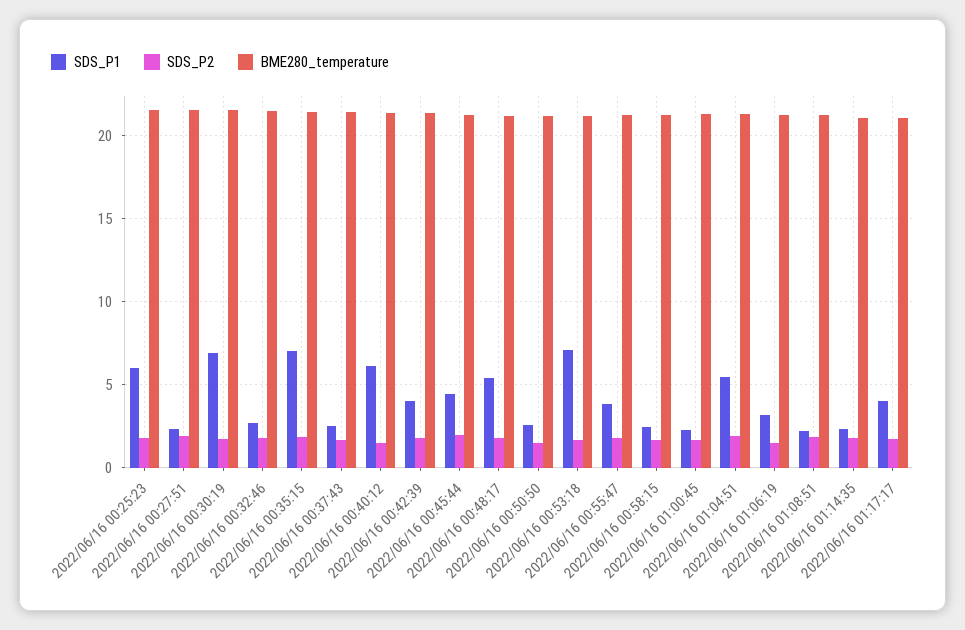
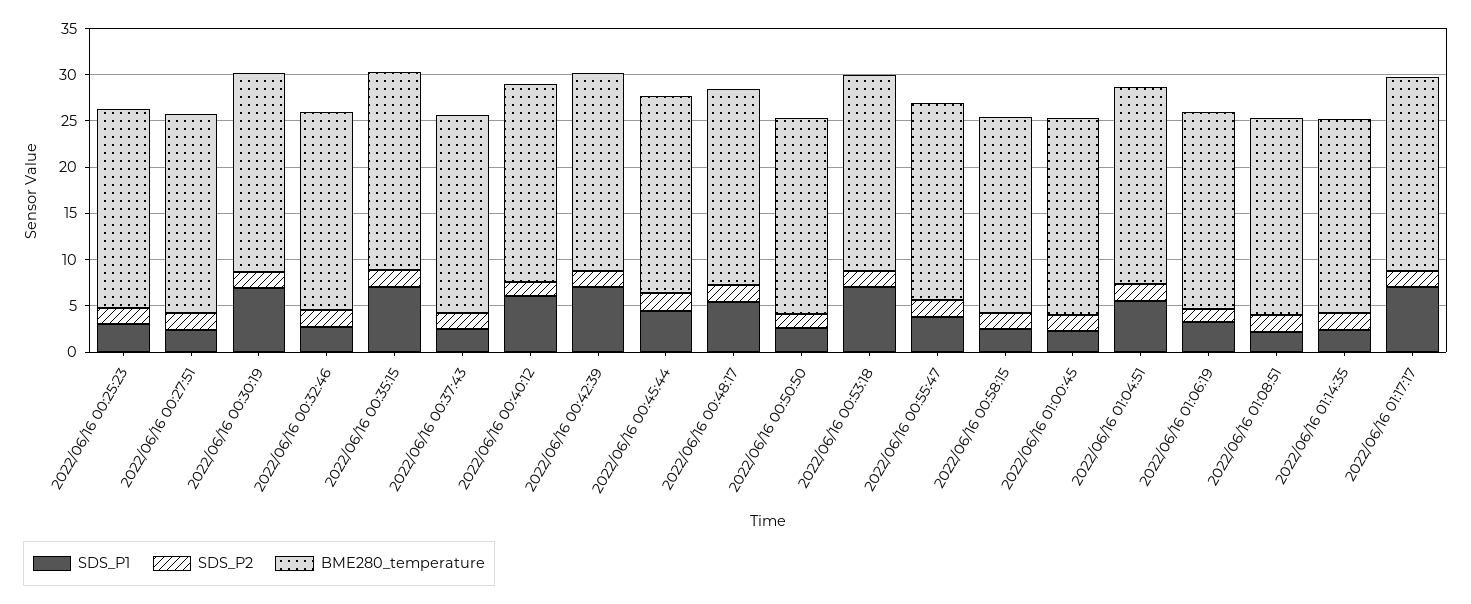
  {
    "SDS_P1": {
-     "2022/06/16 00:25:23": 6,
+     "2022/06/16 00:25:23": 3,
      "2022/06/16 00:27:51": 2.5,
      "2022/06/16 00:30:19": 7,
      "2022/06/16 00:32:46": 2.5,
      "2022/06/16 00:35:15": 7,
      "2022/06/16 00:37:43": 2.5,
      "2022/06/16 00:40:12": 6,
-     "2022/06/16 00:42:39": 4,
+     "2022/06/16 00:42:39": 7,
      "2022/06/16 00:45:44": 4.5,
      "2022/06/16 00:48:17": 5.5,
      "2022/06/16 00:50:50": 2.5,
      "2022/06/16 00:53:18": 7,
      "2022/06/16 00:55:47": 4,
      "2022/06/16 00:58:15": 2.5,
      "2022/06/16 01:00:45": 2.5,
      "2022/06/16 01:04:51": 5.5,
      "2022/06/16 01:06:19": 3,
      "2022/06/16 01:08:51": 2,
      "2022/06/16 01:14:35": 2.5,
-     "2022/06/16 01:17:17": 4
+     "2022/06/16 01:17:17": 7
    },
    "SDS_P2": {
      "2022/06/16 00:25:23": 2,
      "2022/06/16 00:27:51": 2,
      "2022/06/16 00:30:19": 1.5,
      "2022/06/16 00:32:46": 2,
      "2022/06/16 00:35:15": 2,
      "2022/06/16 00:37:43": 1.5,
      "2022/06/16 00:40:12": 1.5,
      "2022/06/16 00:42:39": 2,
      "2022/06/16 00:45:44": 2,
      "2022/06/16 00:48:17": 2,
      "2022/06/16 00:50:50": 1.5,
      "2022/06/16 00:53:18": 1.5,
      "2022/06/16 00:55:47": 2,
      "2022/06/16 00:58:15": 1.5,
      "2022/06/16 01:00:45": 1.5,
      "2022/06/16 01:04:51": 2,
      "2022/06/16 01:06:19": 1.5,
      "2022/06/16 01:08:51": 2,
      "2022/06/16 01:14:35": 2,
      "2022/06/16 01:17:17": 1.5
    },
    "BME280_temperature": {
      "2022/06/16 00:25:23": 21.5,
      "2022/06/16 00:27:51": 21.5,
      "2022/06/16 00:30:19": 21.5,
      "2022/06/16 00:32:46": 21.5,
      "2022/06/16 00:35:15": 21.5,
      "2022/06/16 00:37:43": 21.5,
      "2022/06/16 00:40:12": 21.5,
      "2022/06/16 00:42:39": 21.5,
      "2022/06/16 00:45:44": 21,
      "2022/06/16 00:48:17": 21,
      "2022/06/16 00:50:50": 21,
      "2022/06/16 00:53:18": 21,
      "2022/06/16 00:55:47": 21.5,
      "2022/06/16 00:58:15": 21.5,
      "2022/06/16 01:00:45": 21.5,
      "2022/06/16 01:04:51": 21.5,
      "2022/06/16 01:06:19": 21.5,
      "2022/06/16 01:08:51": 21.5,
      "2022/06/16 01:14:35": 21,
      "2022/06/16 01:17:17": 21
    }
  }

